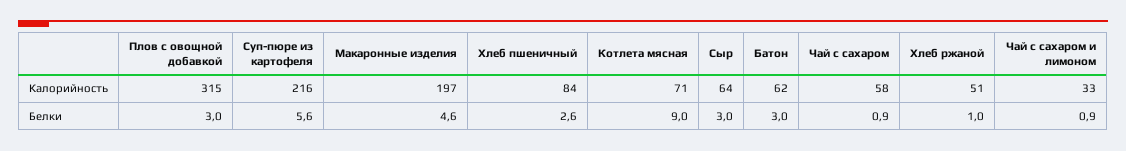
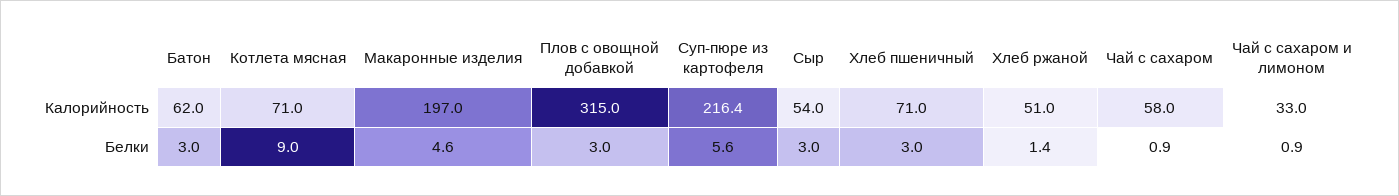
  {
    "Плов с овощной добавкой": {
      "Калорийность": 315,
      "Белки": 3
    },
    "Суп-пюре из картофеля": {
      "Калорийность": 216.4,
      "Белки": 5.6
    },
    "Макаронные изделия": {
      "Калорийность": 197,
      "Белки": 4.6
    },
    "Хлеб пшеничный": {
-     "Калорийность": 84,
+     "Калорийность": 71,
-     "Белки": 2.6
+     "Белки": 3
    },
    "Котлета мясная": {
      "Калорийность": 71,
      "Белки": 9
    },
    "Сыр": {
-     "Калорийность": 64,
+     "Калорийность": 54,
      "Белки": 3
    },
    "Батон": {
      "Калорийность": 62,
      "Белки": 3
    },
    "Чай с сахаром": {
      "Калорийность": 58,
      "Белки": 0.9
    },
    "Хлеб ржаной": {
      "Калорийность": 51,
-     "Белки": 1
+     "Белки": 1.4
    },
    "Чай с сахаром и лимоном": {
      "Калорийность": 33,
      "Белки": 0.9
    }
  }

